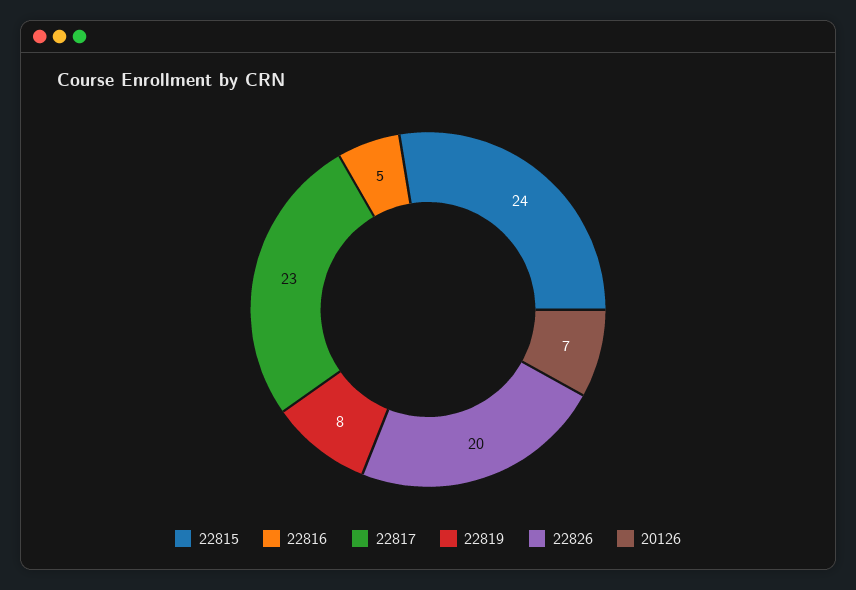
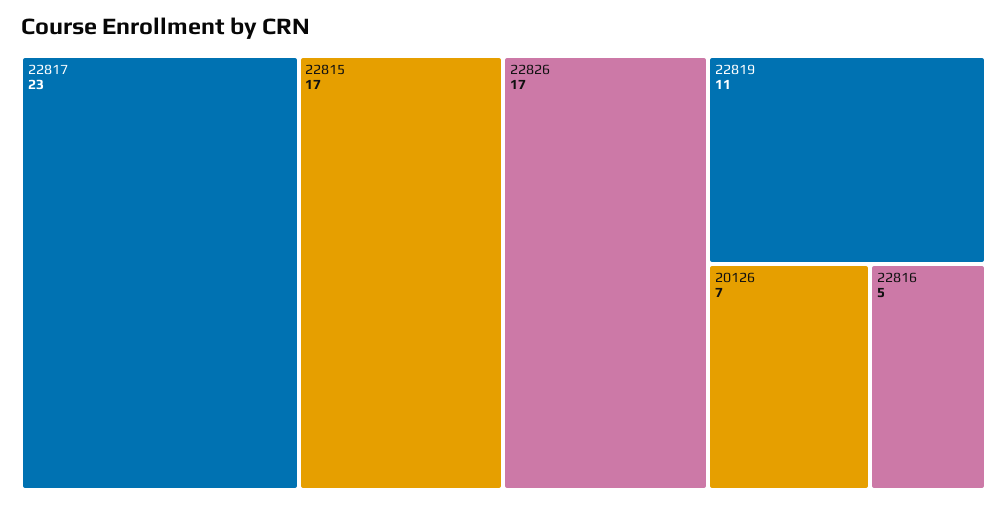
  {
-   "22815": 24,
+   "22815": 17,
    "22816": 5,
    "22817": 23,
-   "22819": 8,
+   "22819": 11,
-   "22826": 20,
+   "22826": 17,
    "20126": 7
  }

